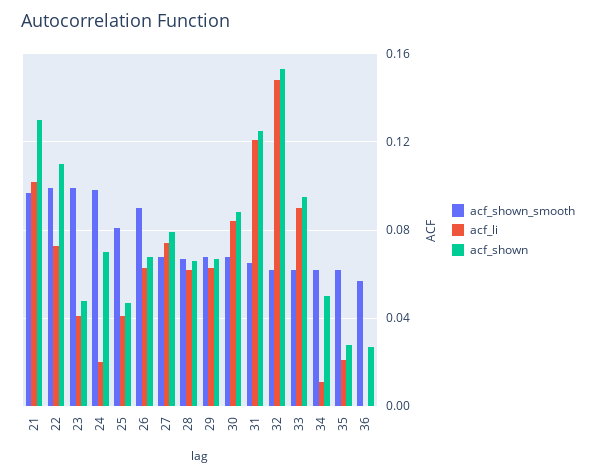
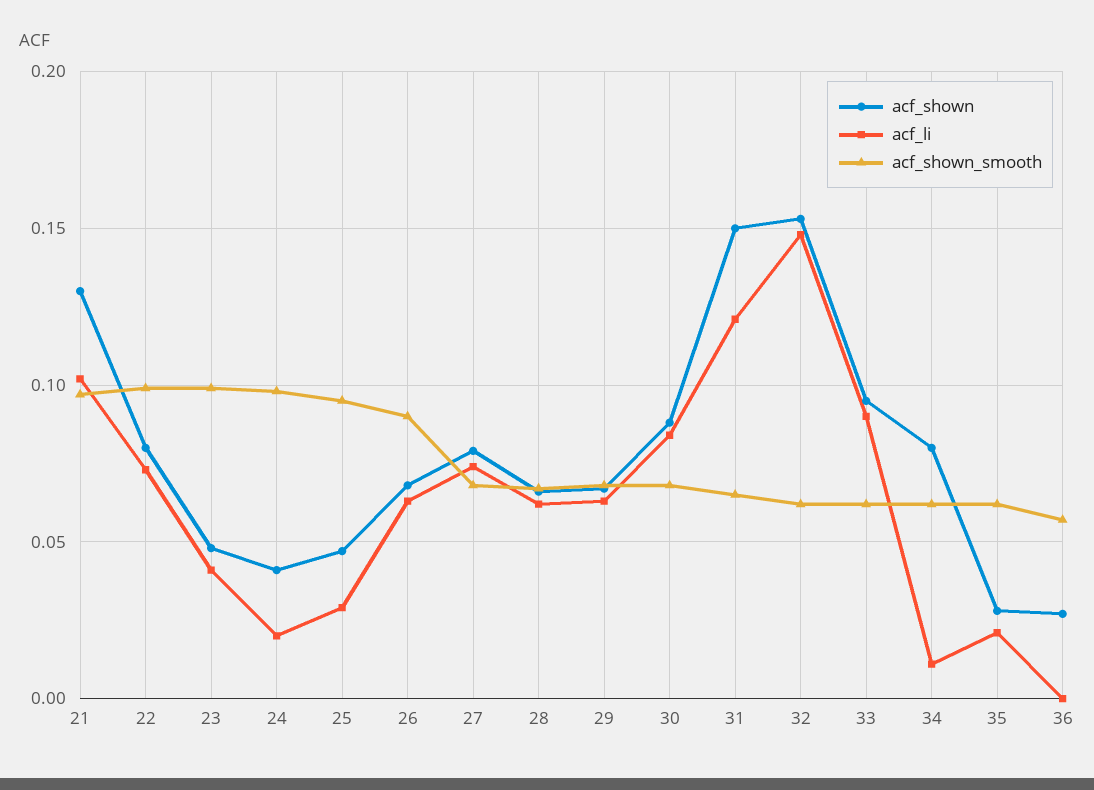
  {
    "acf_shown_smooth": {
      "21": 0.095,
      "22": 0.1,
      "23": 0.1,
      "24": 0.1,
-     "25": 0.08,
+     "25": 0.095,
      "26": 0.09,
      "27": 0.07,
      "28": 0.065,
      "29": 0.07,
      "30": 0.07,
      "31": 0.065,
      "32": 0.06,
      "33": 0.06,
      "34": 0.06,
      "35": 0.06,
      "36": 0.055
    },
    "acf_li": {
      "21": 0.1,
      "22": 0.075,
      "23": 0.04,
      "24": 0.02,
-     "25": 0.04,
+     "25": 0.03,
      "26": 0.065,
      "27": 0.075,
      "28": 0.06,
      "29": 0.065,
      "30": 0.085,
      "31": 0.12,
      "32": 0.15,
      "33": 0.09,
      "34": 0.01,
      "35": 0.02,
      "36": 0
    },
    "acf_shown": {
      "21": 0.13,
-     "22": 0.11,
+     "22": 0.08,
      "23": 0.05,
-     "24": 0.07,
+     "24": 0.04,
      "25": 0.045,
      "26": 0.07,
      "27": 0.08,
      "28": 0.065,
      "29": 0.065,
      "30": 0.09,
-     "31": 0.125,
+     "31": 0.15,
      "32": 0.155,
      "33": 0.095,
-     "34": 0.05,
+     "34": 0.08,
      "35": 0.03,
      "36": 0.025
    }
  }

